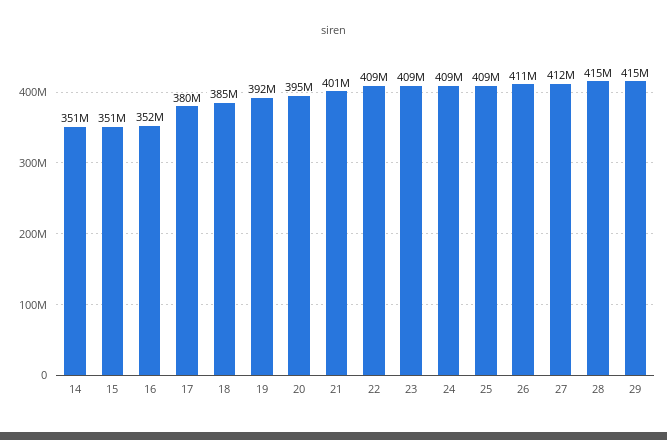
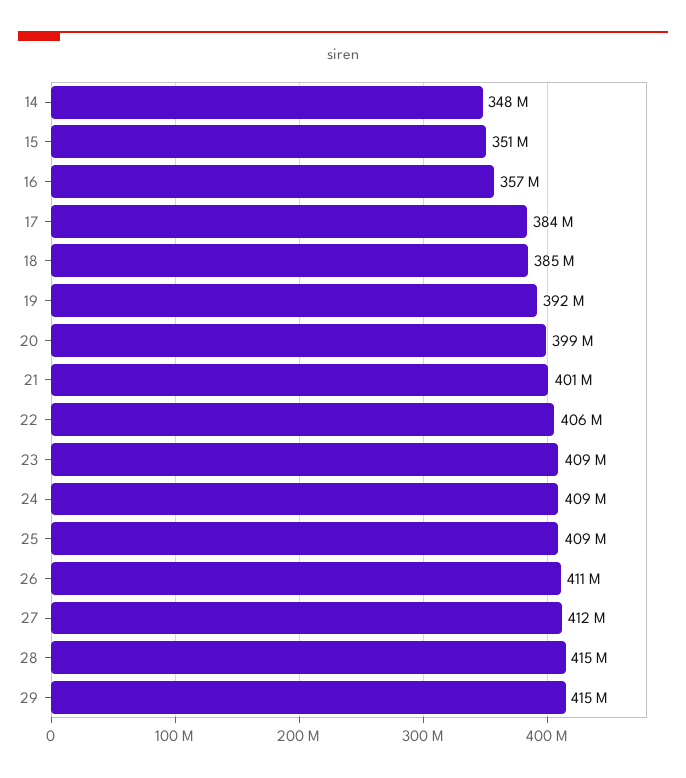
  {
-   "14": 351000000,
+   "14": 348000000,
    "15": 351000000,
-   "16": 352000000,
+   "16": 357000000,
-   "17": 380000000,
+   "17": 384000000,
    "18": 385000000,
    "19": 392000000,
-   "20": 395000000,
+   "20": 399000000,
    "21": 401000000,
-   "22": 409000000,
+   "22": 406000000,
    "23": 409000000,
    "24": 409000000,
    "25": 409000000,
    "26": 411000000,
    "27": 412000000,
    "28": 415000000,
    "29": 415000000
  }

